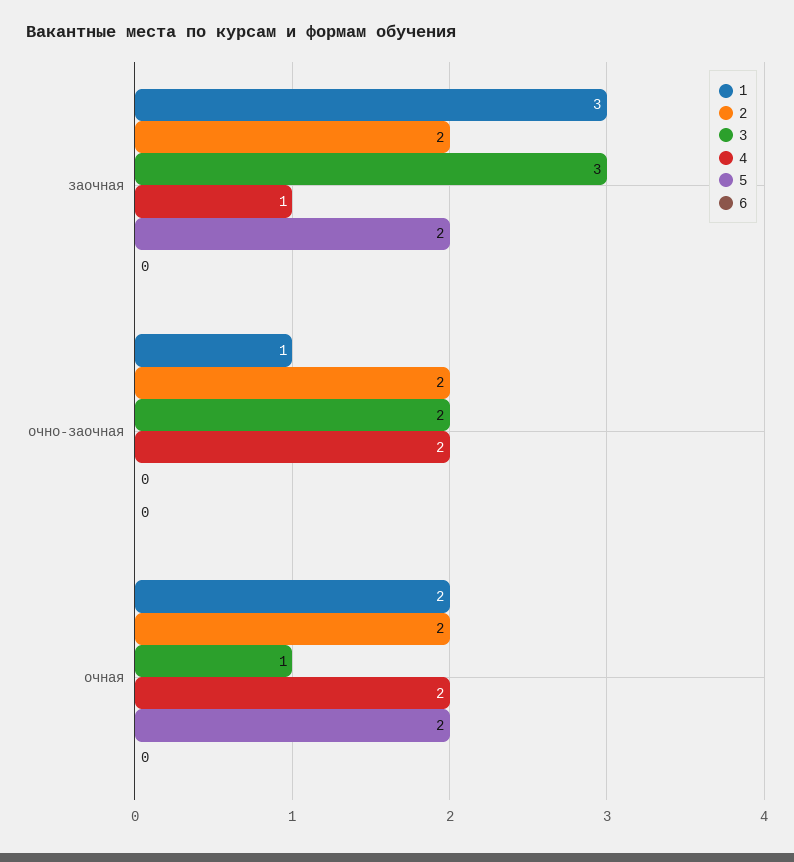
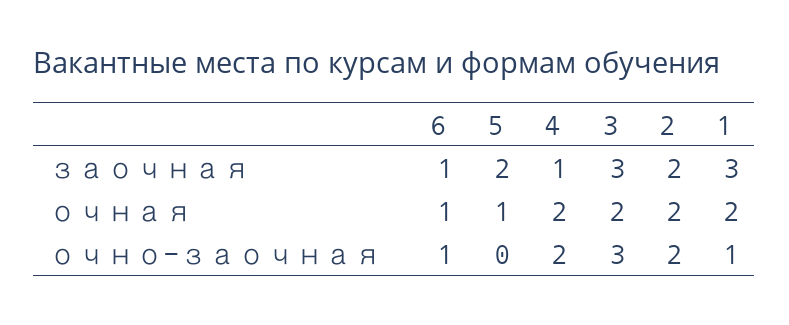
  {
    "1": {
      "заочная": 3,
      "очно-заочная": 1,
      "очная": 2
    },
    "2": {
      "заочная": 2,
      "очно-заочная": 2,
      "очная": 2
    },
    "3": {
      "заочная": 3,
-     "очно-заочная": 2,
+     "очно-заочная": 3,
-     "очная": 1
+     "очная": 2
    },
    "4": {
      "заочная": 1,
      "очно-заочная": 2,
      "очная": 2
    },
    "5": {
      "заочная": 2,
      "очно-заочная": 0,
-     "очная": 2
+     "очная": 1
    },
    "6": {
-     "заочная": 0,
+     "заочная": 1,
-     "очно-заочная": 0,
+     "очно-заочная": 1,
-     "очная": 0
+     "очная": 1
    }
  }

